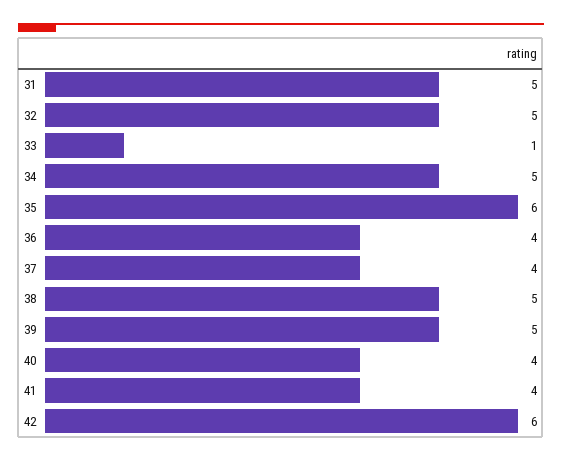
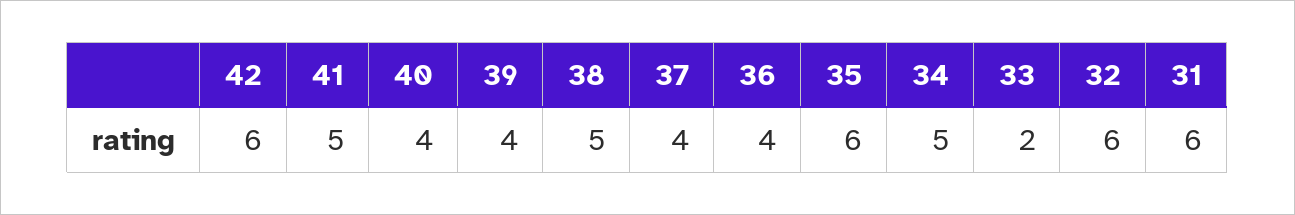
  {
-   "31": 5,
+   "31": 6,
-   "32": 5,
+   "32": 6,
-   "33": 1,
+   "33": 2,
    "34": 5,
    "35": 6,
    "36": 4,
    "37": 4,
    "38": 5,
-   "39": 5,
+   "39": 4,
    "40": 4,
-   "41": 4,
+   "41": 5,
    "42": 6
  }

